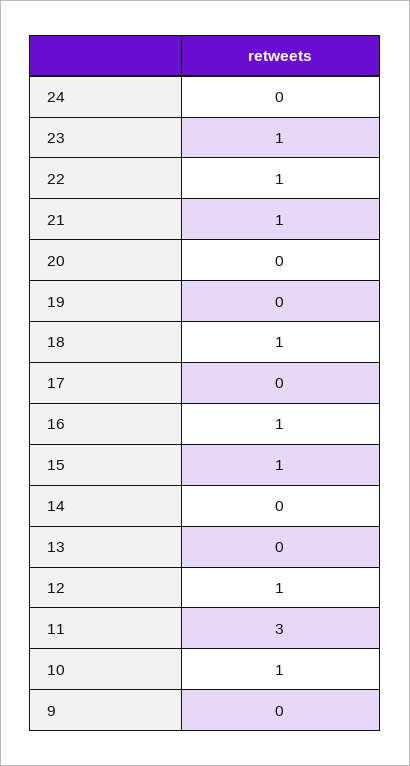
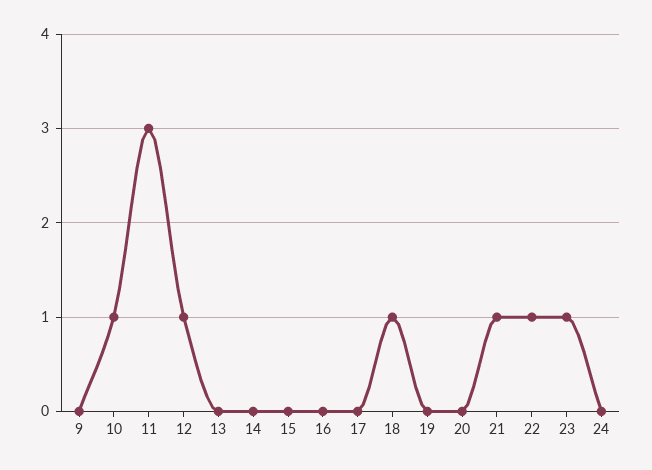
  {
    "24": 0,
    "23": 1,
    "22": 1,
    "21": 1,
    "20": 0,
    "19": 0,
    "18": 1,
    "17": 0,
-   "16": 1,
+   "16": 0,
-   "15": 1,
+   "15": 0,
    "14": 0,
    "13": 0,
    "12": 1,
    "11": 3,
    "10": 1,
    "9": 0
  }

